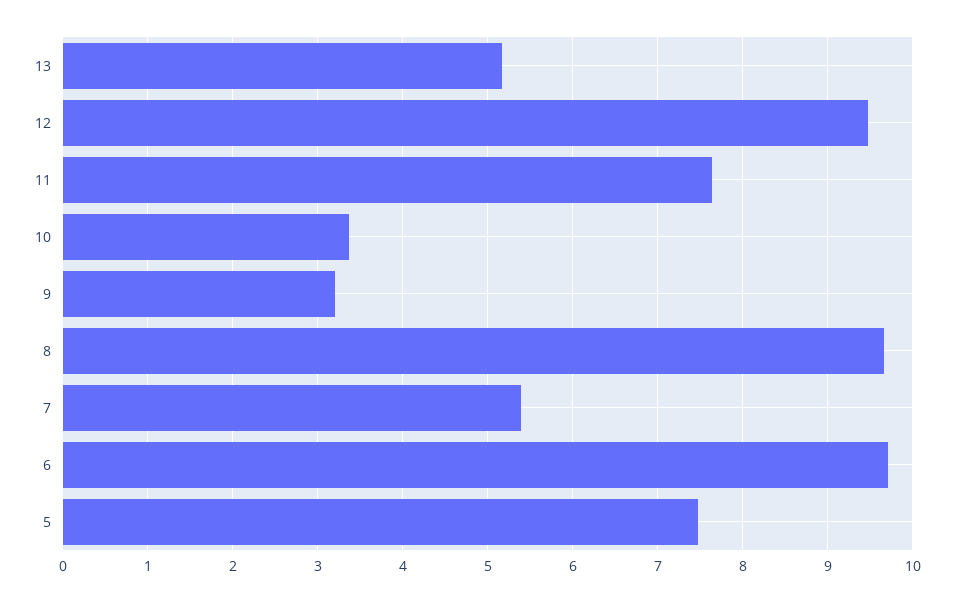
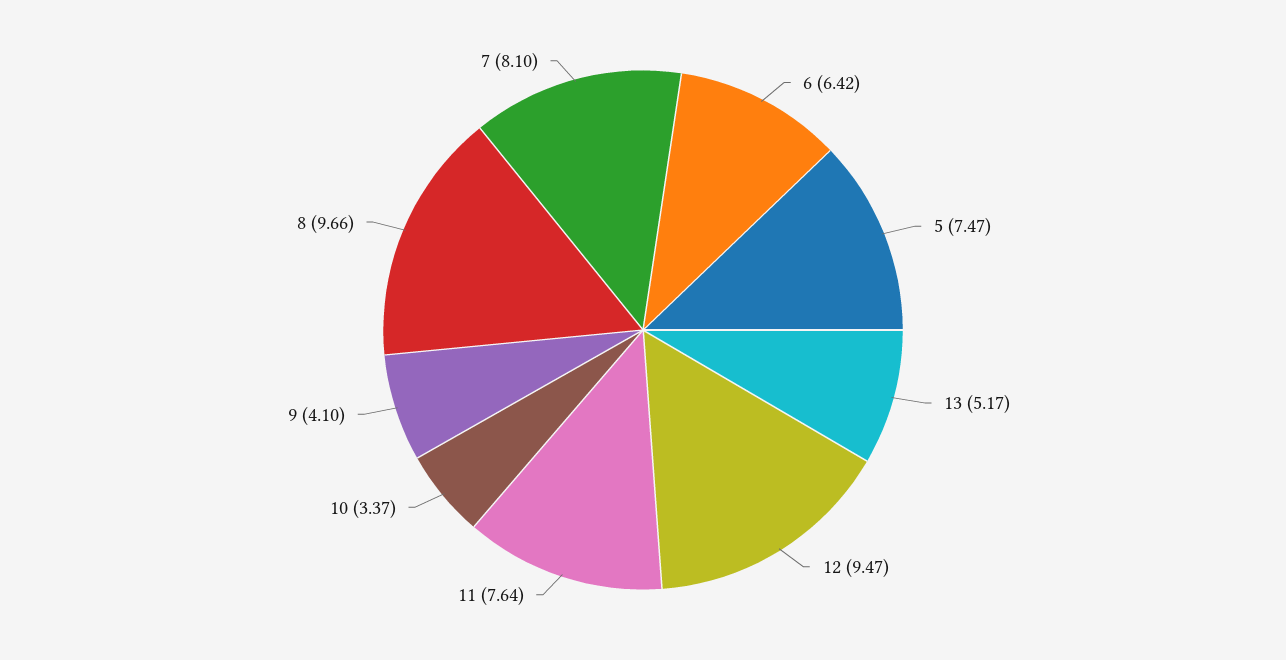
  {
    "13": 5.17,
    "12": 9.47,
    "11": 7.64,
    "10": 3.37,
-   "9": 3.2,
+   "9": 4.1,
    "8": 9.66,
-   "7": 5.4,
+   "7": 8.1,
-   "6": 9.7,
+   "6": 6.42,
    "5": 7.47
  }

